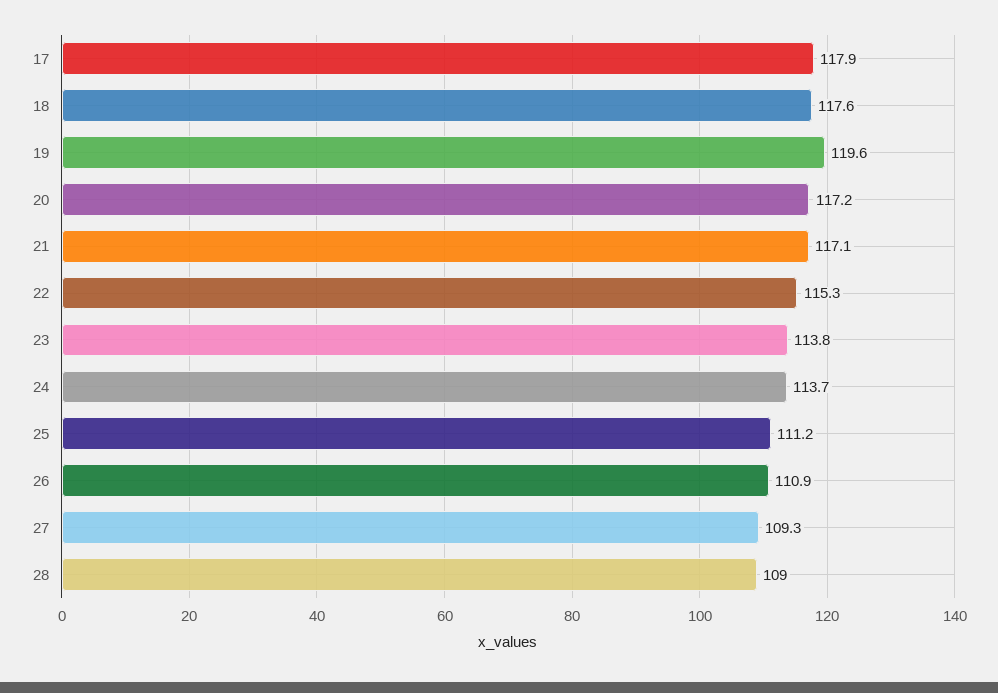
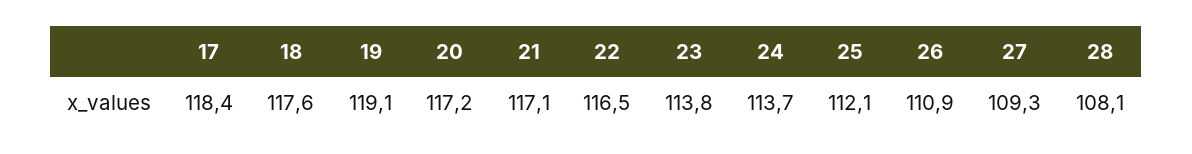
  {
-   "17": 117.9,
+   "17": 118.4,
    "18": 117.6,
-   "19": 119.6,
+   "19": 119.1,
    "20": 117.2,
    "21": 117.1,
-   "22": 115.3,
+   "22": 116.5,
    "23": 113.8,
    "24": 113.7,
-   "25": 111.2,
+   "25": 112.1,
    "26": 110.9,
    "27": 109.3,
-   "28": 109
+   "28": 108.1
  }

